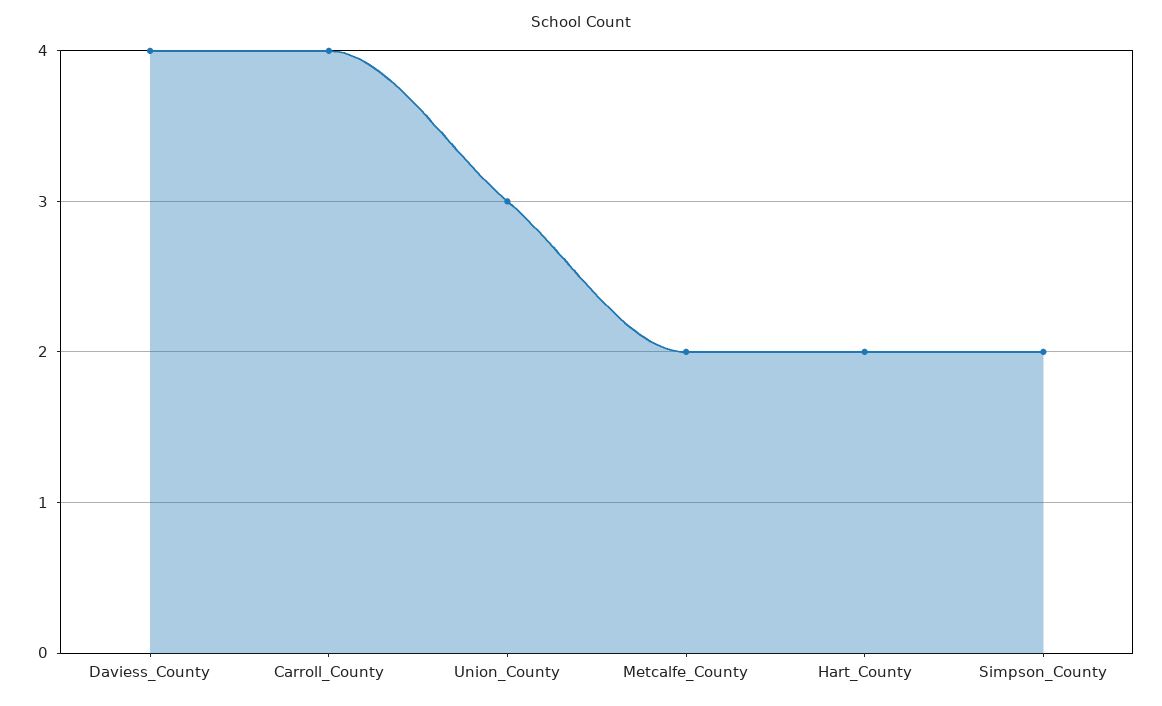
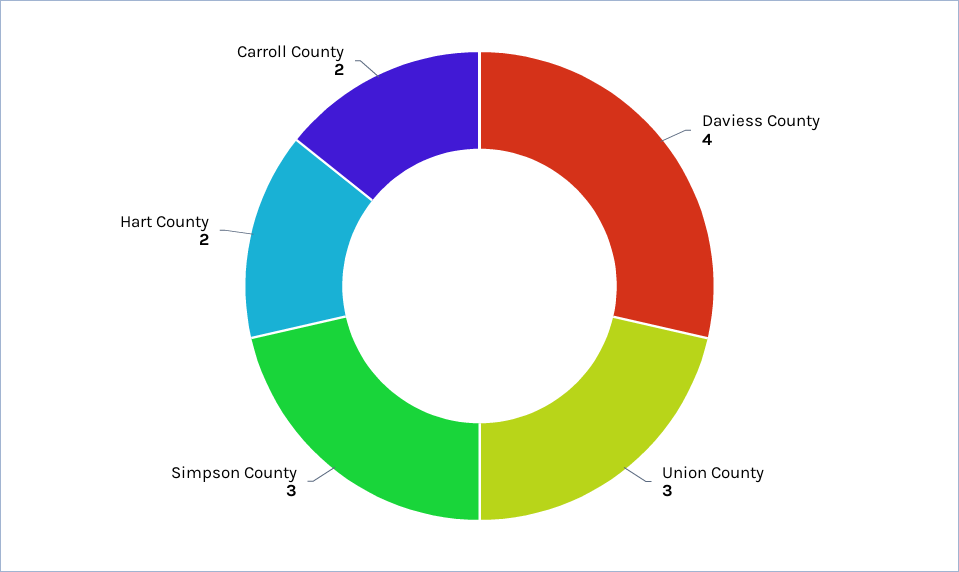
  {
    "Daviess_County": 4,
-   "Carroll_County": 4,
+   "Carroll_County": 2,
    "Union_County": 3,
-   "Metcalfe_County": 2,
    "Hart_County": 2,
-   "Simpson_County": 2
+   "Simpson_County": 3
  }

